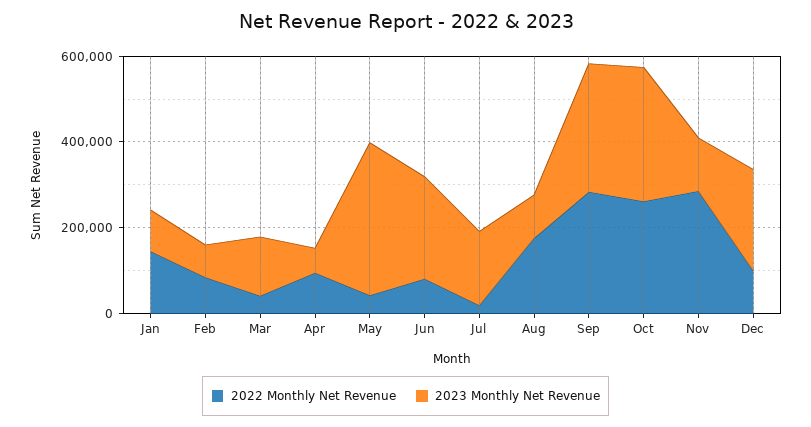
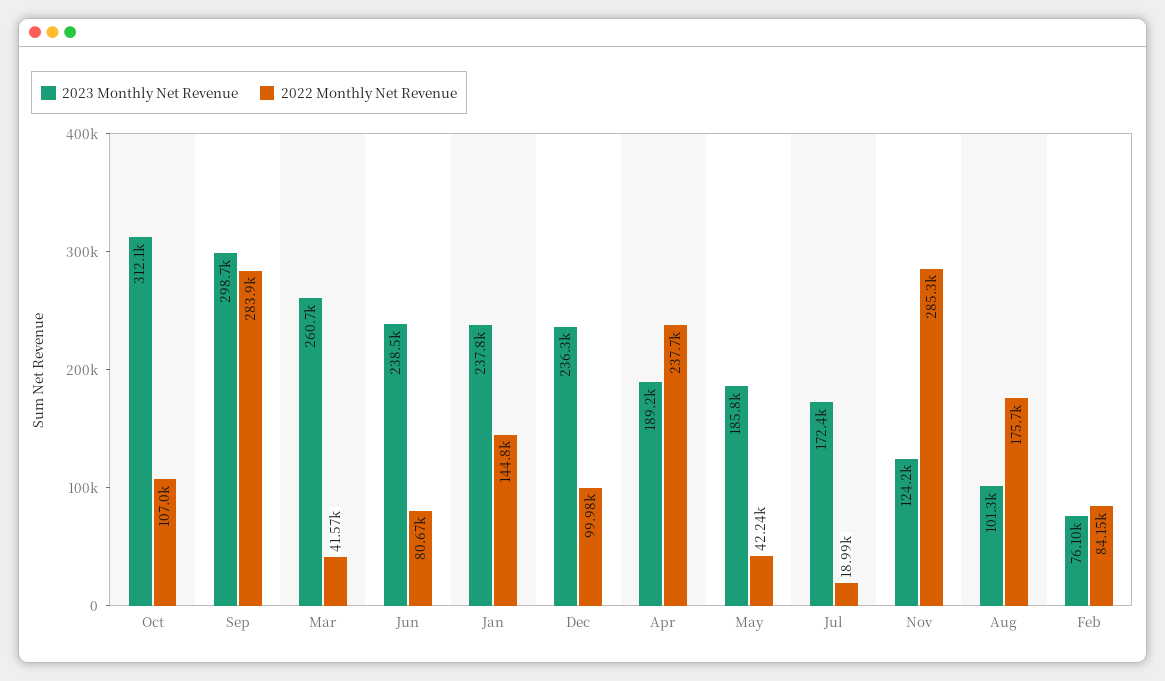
  {
    "2022 Monthly Net Revenue": {
      "Jan": 144800,
      "Feb": 84150,
      "Mar": 41570,
-     "Apr": 100000,
+     "Apr": 237700,
      "May": 42240,
      "Jun": 80670,
      "Jul": 18990,
      "Aug": 175700,
      "Sep": 283900,
-     "Oct": 250000,
+     "Oct": 107000,
      "Nov": 285300,
      "Dec": 99980
    },
    "2023 Monthly Net Revenue": {
-     "Jan": 100000,
+     "Jan": 237800,
      "Feb": 76100,
-     "Mar": 150000,
+     "Mar": 260700,
-     "Apr": 50000,
+     "Apr": 189200,
-     "May": 350000,
+     "May": 185800,
      "Jun": 238500,
      "Jul": 172400,
      "Aug": 101300,
      "Sep": 298700,
      "Oct": 312100,
      "Nov": 124200,
      "Dec": 236300
    }
  }

